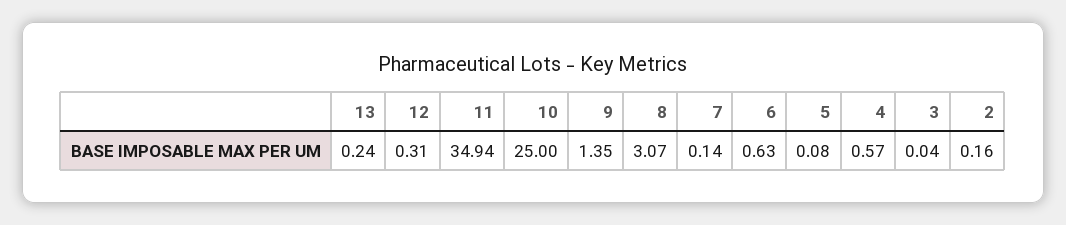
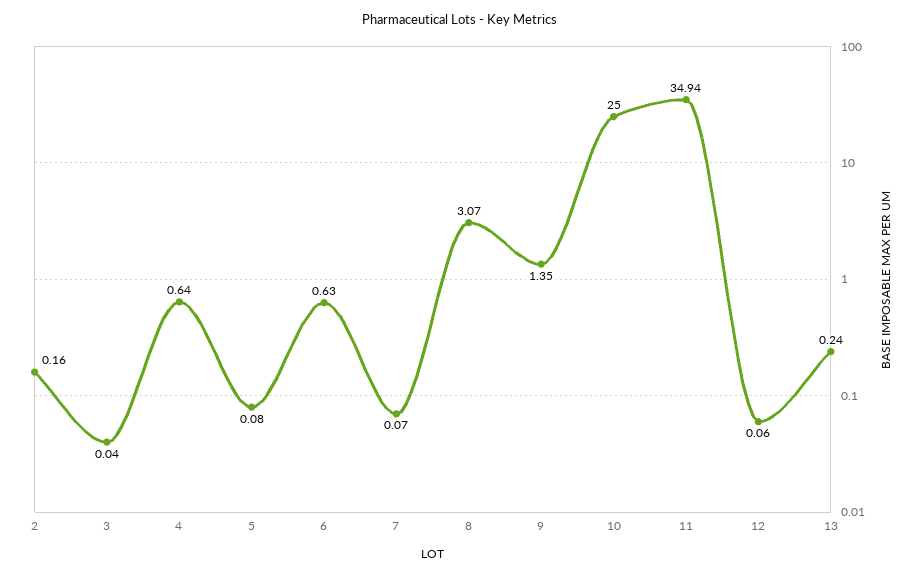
  {
    "13": 0.24,
-   "12": 0.31,
+   "12": 0.06,
    "11": 34.94,
    "10": 25,
    "9": 1.35,
    "8": 3.07,
-   "7": 0.14,
+   "7": 0.07,
    "6": 0.63,
    "5": 0.08,
-   "4": 0.57,
+   "4": 0.64,
    "3": 0.04,
    "2": 0.16
  }

